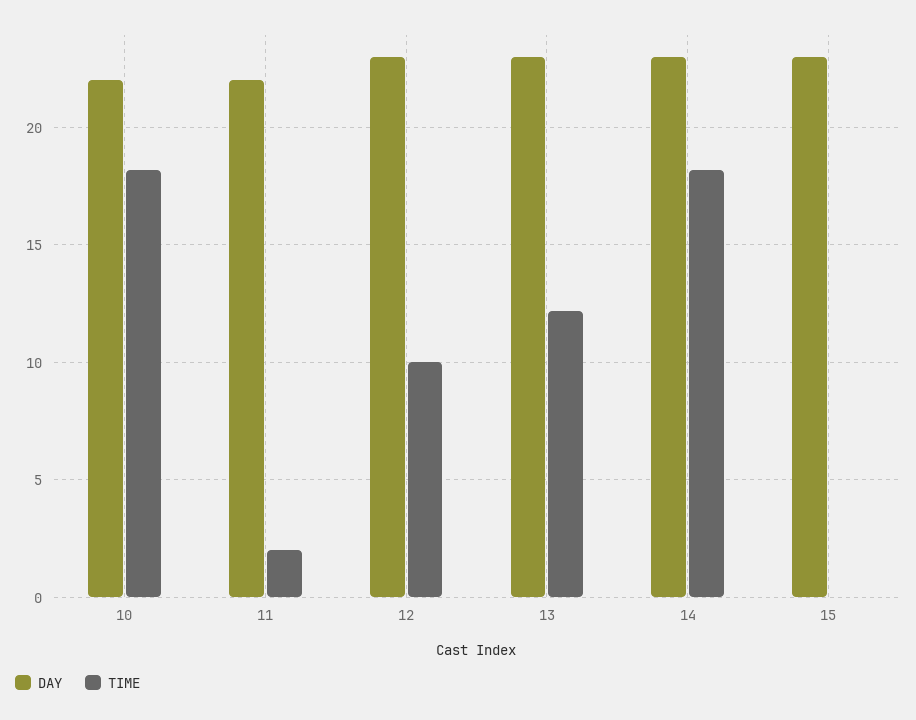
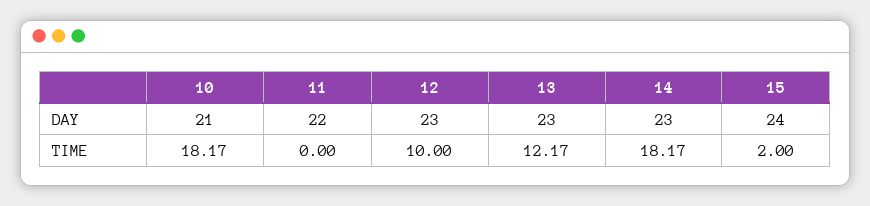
  {
    "DAY": {
-     "10": 22,
+     "10": 21,
      "11": 22,
      "12": 23,
      "13": 23,
      "14": 23,
-     "15": 23
+     "15": 24
    },
    "TIME": {
      "10": 18.17,
-     "11": 2,
+     "11": 0,
      "12": 10,
      "13": 12.17,
      "14": 18.17,
-     "15": 0
+     "15": 2
    }
  }

